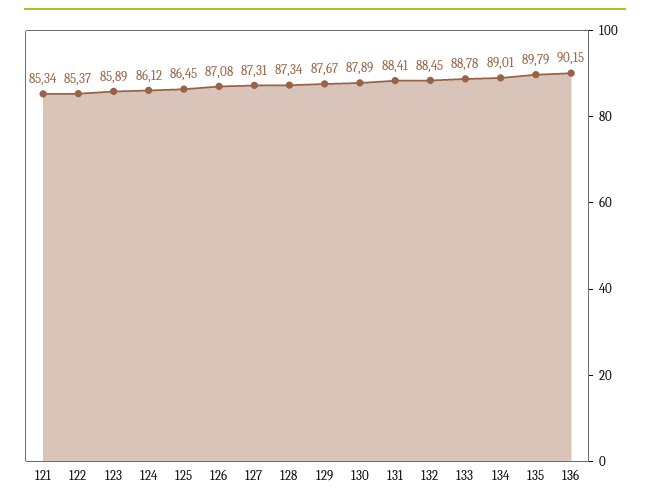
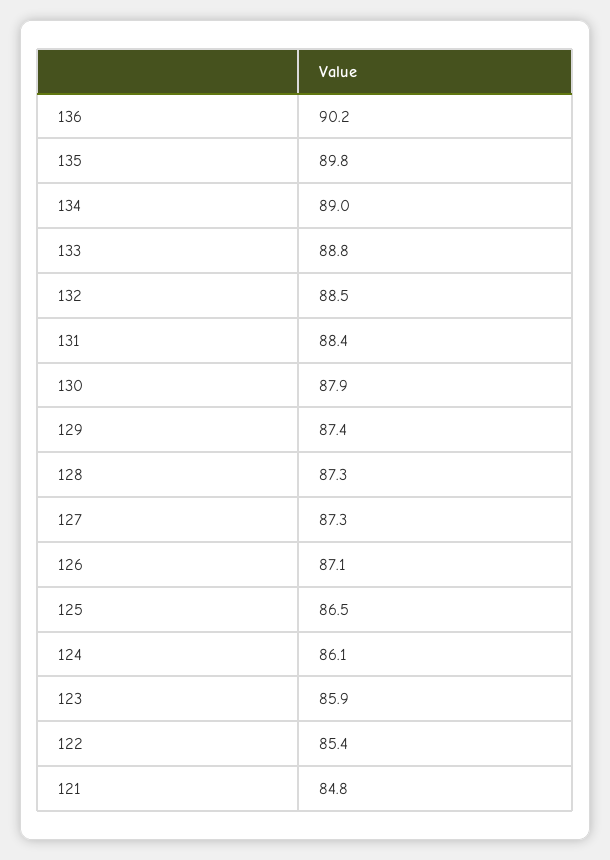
  {
-   "121": 85.34,
+   "121": 84.8,
    "122": 85.37,
    "123": 85.89,
    "124": 86.12,
    "125": 86.45,
    "126": 87.08,
    "127": 87.31,
    "128": 87.34,
-   "129": 87.67,
+   "129": 87.4,
    "130": 87.89,
    "131": 88.41,
    "132": 88.45,
    "133": 88.78,
    "134": 89.01,
    "135": 89.79,
    "136": 90.15
  }

